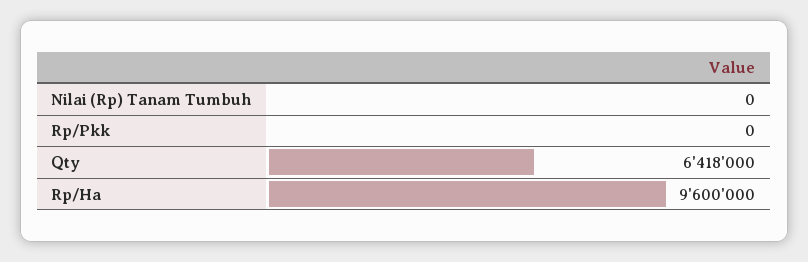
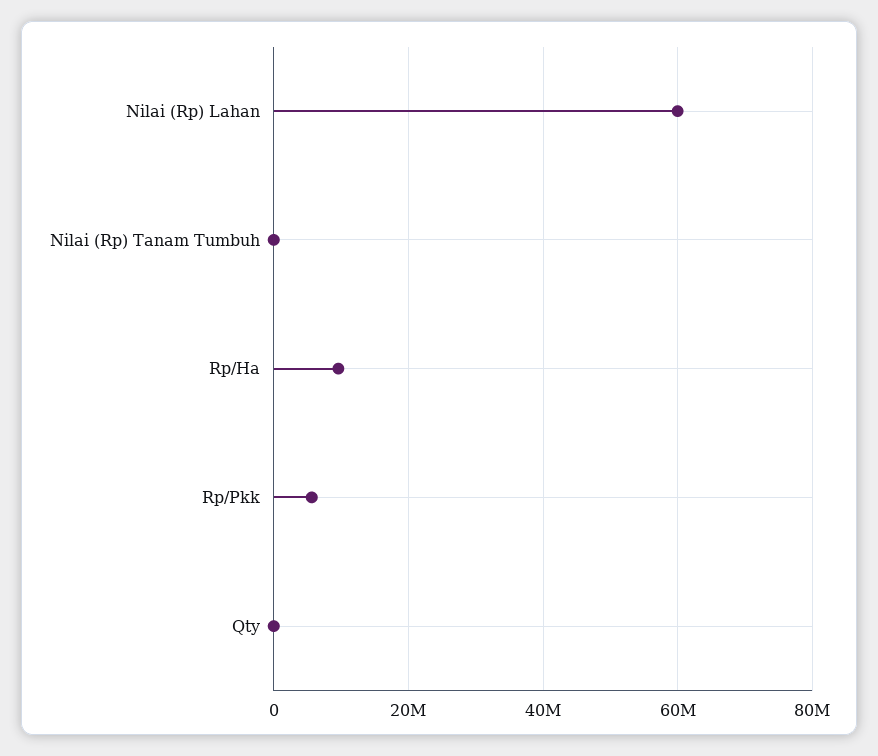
  {
    "Nilai (Rp) Tanam Tumbuh": 0,
-   "Rp/Pkk": 0,
+   "Rp/Pkk": 6000000,
-   "Qty": 6418000,
+   "Qty": 0,
-   "Rp/Ha": 9600000
+   "Rp/Ha": 9600000,
+   "Nilai (Rp) Lahan": 60000000
  }

